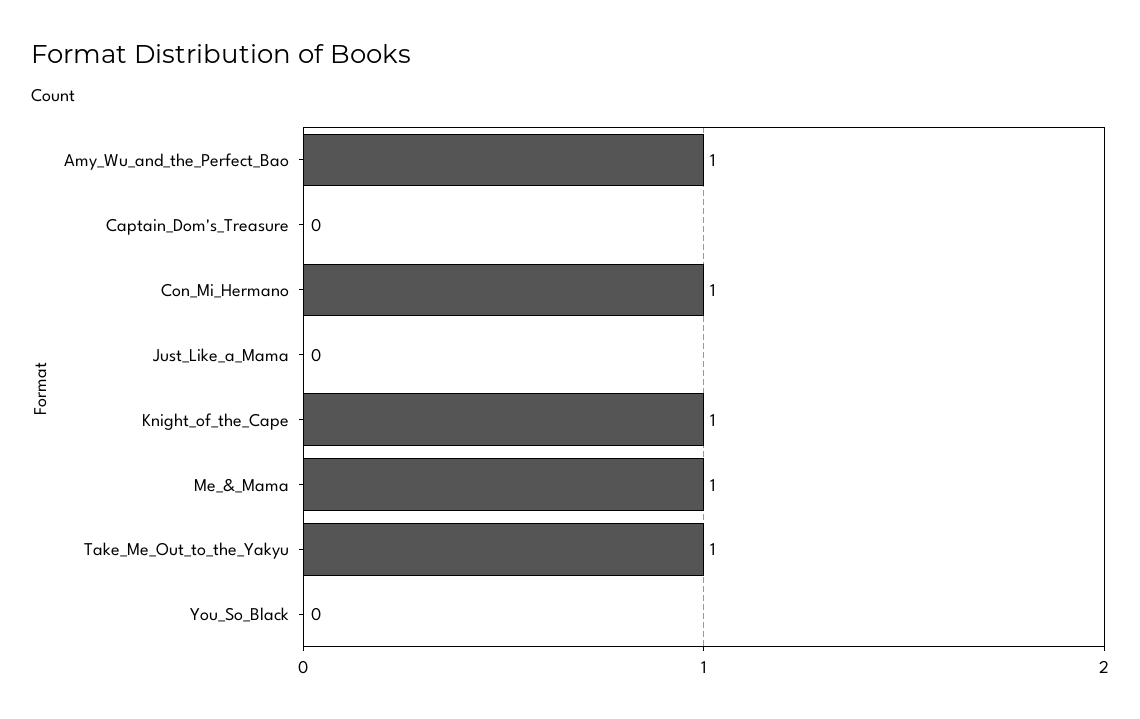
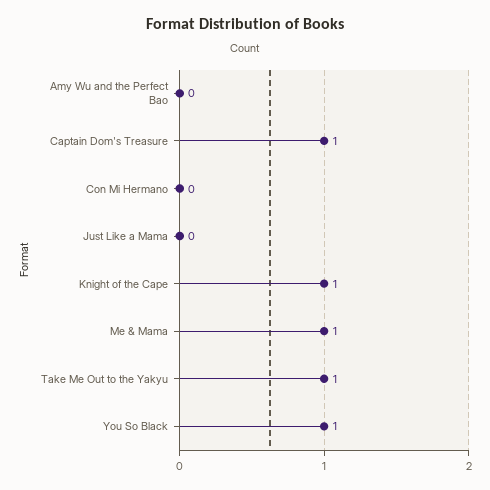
  {
-   "Amy_Wu_and_the_Perfect_Bao": 1,
+   "Amy_Wu_and_the_Perfect_Bao": 0,
-   "Captain_Dom's_Treasure": 0,
+   "Captain_Dom's_Treasure": 1,
-   "Con_Mi_Hermano": 1,
+   "Con_Mi_Hermano": 0,
    "Just_Like_a_Mama": 0,
    "Knight_of_the_Cape": 1,
    "Me_&_Mama": 1,
    "Take_Me_Out_to_the_Yakyu": 1,
-   "You_So_Black": 0
+   "You_So_Black": 1
  }

